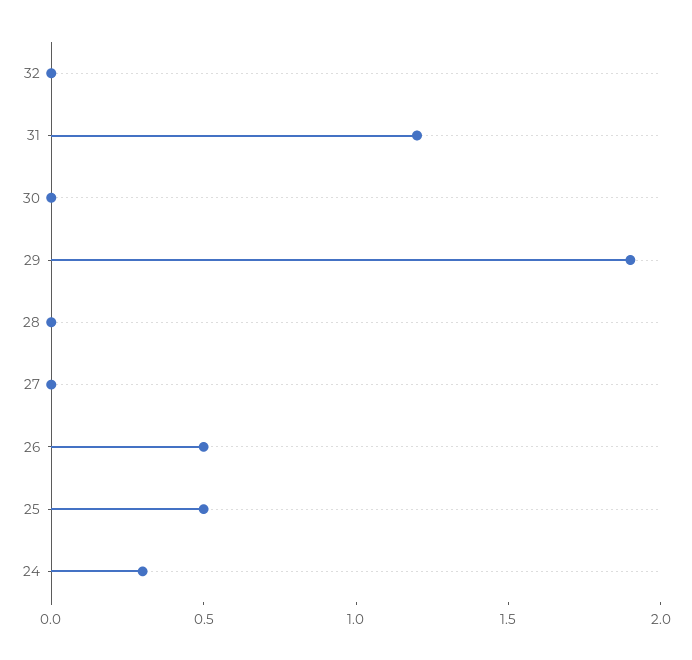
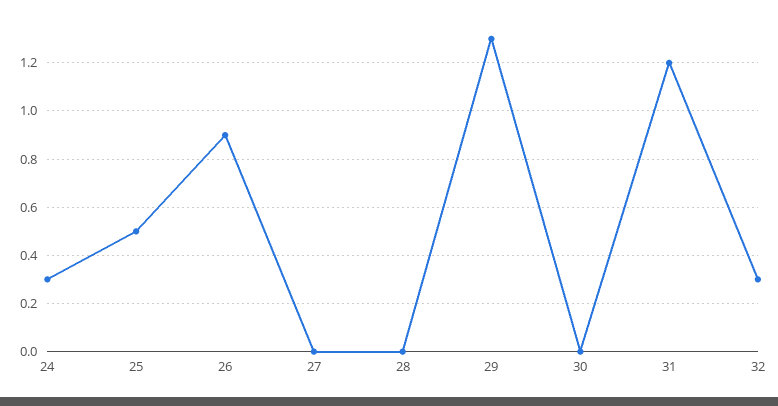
  {
-   "32": 0,
+   "32": 0.3,
    "31": 1.2,
    "30": 0,
-   "29": 1.9,
+   "29": 1.3,
    "28": 0,
    "27": 0,
-   "26": 0.5,
+   "26": 0.9,
    "25": 0.5,
    "24": 0.3
  }

